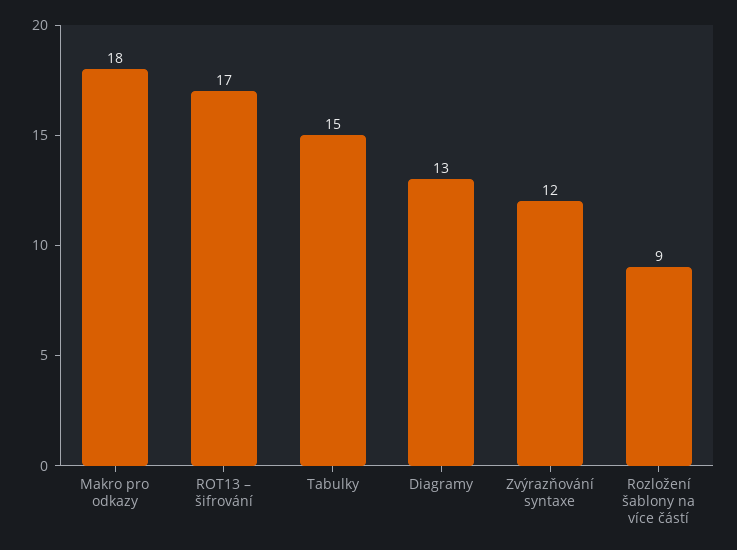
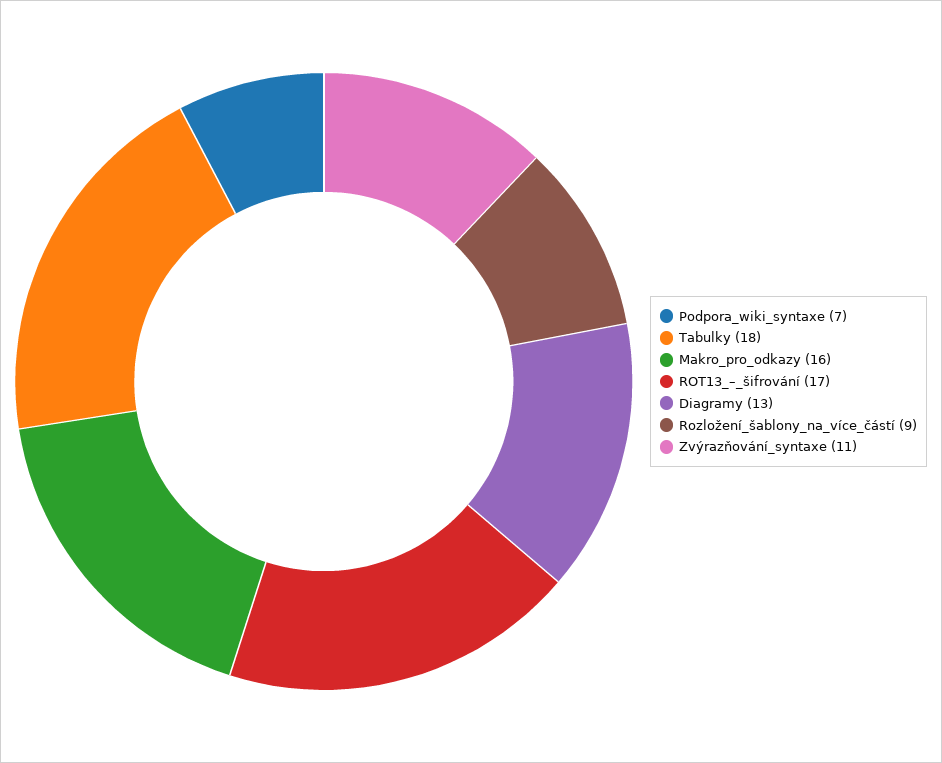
  {
-   "Makro pro odkazy": 18,
+   "Makro pro odkazy": 16,
    "ROT13 – šifrování": 17,
-   "Tabulky": 15,
+   "Tabulky": 18,
    "Diagramy": 13,
-   "Zvýrazňování syntaxe": 12,
+   "Zvýrazňování syntaxe": 11,
-   "Rozložení šablony na více částí": 9
+   "Rozložení šablony na více částí": 9,
+   "Podpora_wiki_syntaxe": 7
  }

